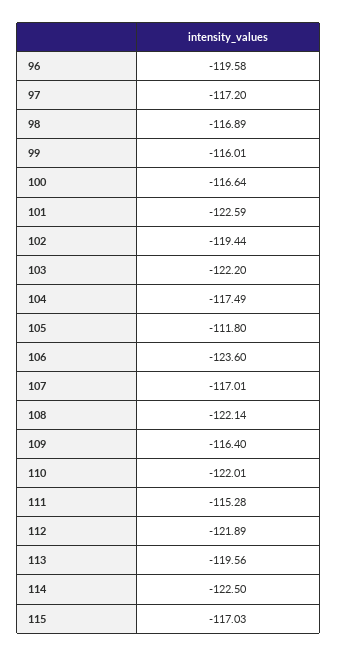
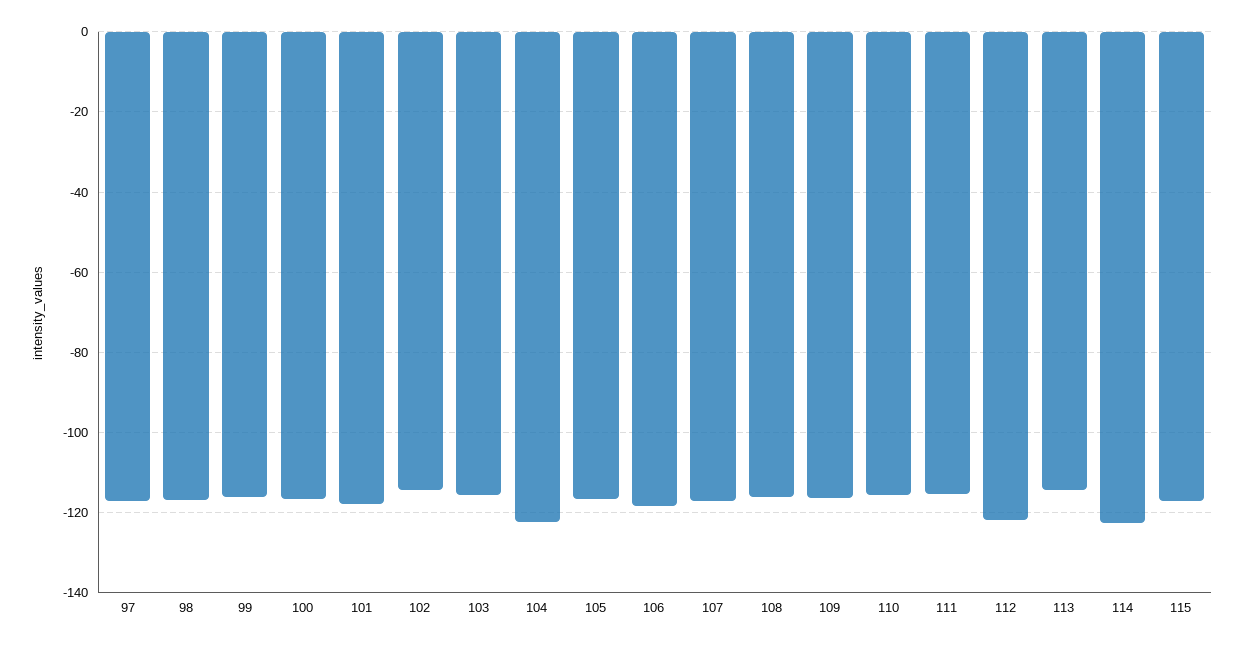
  {
-   "96": -119.58,
    "97": -117.2,
    "98": -116.89,
    "99": -116.01,
    "100": -116.64,
-   "101": -122.59,
+   "101": -118,
-   "102": -119.44,
+   "102": -114,
-   "103": -122.2,
+   "103": -116,
-   "104": -117.49,
+   "104": -122,
-   "105": -111.8,
+   "105": -116,
-   "106": -123.6,
+   "106": -118,
    "107": -117.01,
-   "108": -122.14,
+   "108": -116,
    "109": -116.4,
-   "110": -122.01,
+   "110": -116,
    "111": -115.28,
    "112": -121.89,
-   "113": -119.56,
+   "113": -114,
    "114": -122.5,
    "115": -117.03
  }

